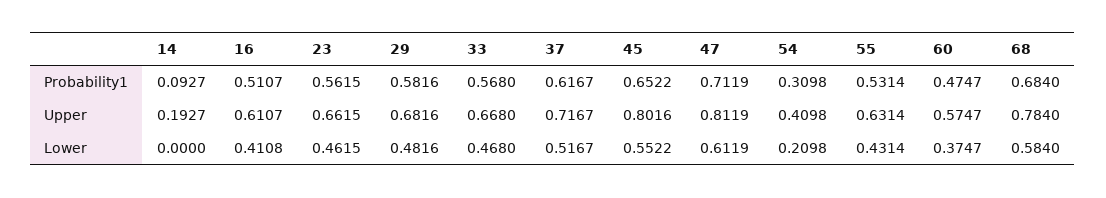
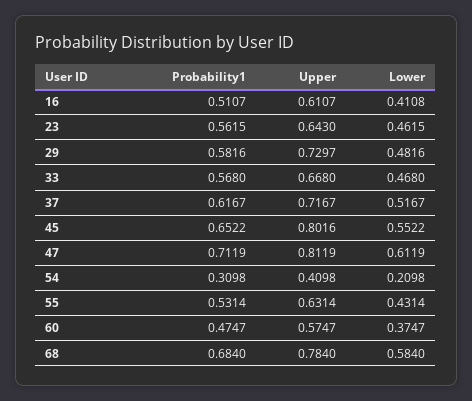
  {
-   "14": {
-     "Probability1": 0.0927,
-     "Upper": 0.1927,
-     "Lower": 0
-   },
    "16": {
      "Probability1": 0.5107,
      "Upper": 0.6107,
      "Lower": 0.4108
    },
    "23": {
      "Probability1": 0.5615,
-     "Upper": 0.6615,
+     "Upper": 0.643,
      "Lower": 0.4615
    },
    "29": {
      "Probability1": 0.5816,
-     "Upper": 0.6816,
+     "Upper": 0.7297,
      "Lower": 0.4816
    },
    "33": {
      "Probability1": 0.568,
      "Upper": 0.668,
      "Lower": 0.468
    },
    "37": {
      "Probability1": 0.6167,
      "Upper": 0.7167,
      "Lower": 0.5167
    },
    "45": {
      "Probability1": 0.6522,
      "Upper": 0.8016,
      "Lower": 0.5522
    },
    "47": {
      "Probability1": 0.7119,
      "Upper": 0.8119,
      "Lower": 0.6119
    },
    "54": {
      "Probability1": 0.3098,
      "Upper": 0.4098,
      "Lower": 0.2098
    },
    "55": {
      "Probability1": 0.5314,
      "Upper": 0.6314,
      "Lower": 0.4314
    },
    "60": {
      "Probability1": 0.4747,
      "Upper": 0.5747,
      "Lower": 0.3747
    },
    "68": {
      "Probability1": 0.684,
      "Upper": 0.784,
      "Lower": 0.584
    }
  }

